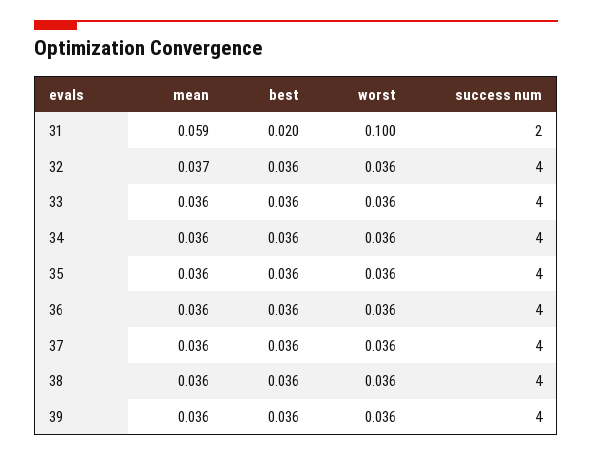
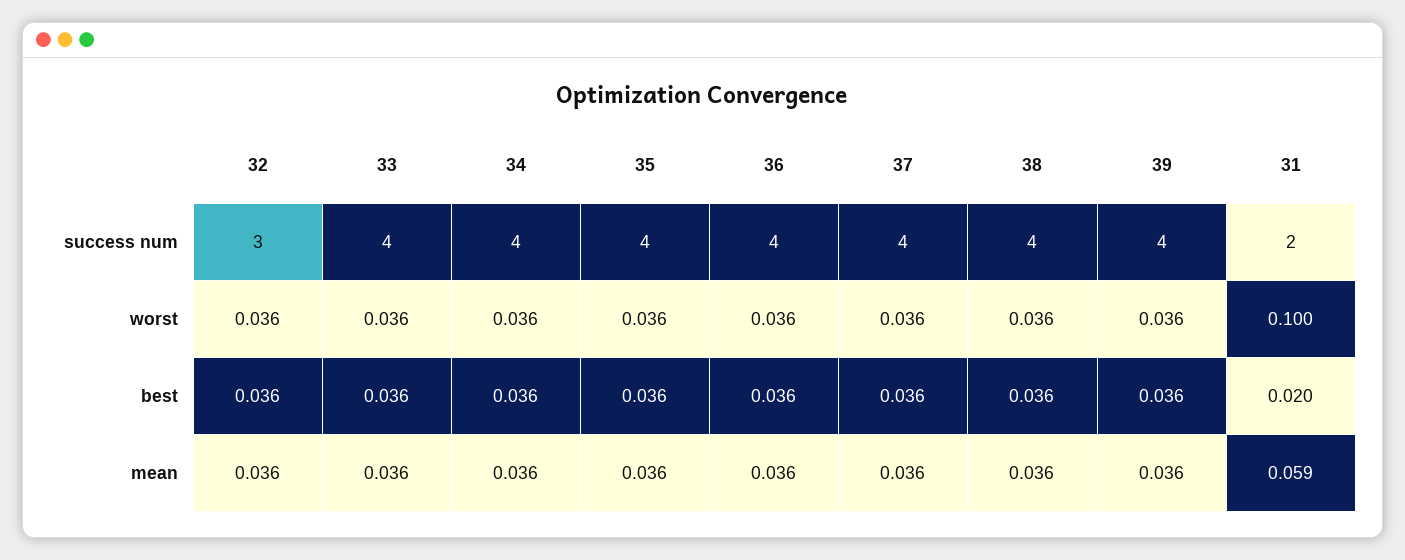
  {
    "mean": {
      "31": 0.059,
-     "32": 0.037,
+     "32": 0.036,
      "33": 0.036,
      "34": 0.036,
      "35": 0.036,
      "36": 0.036,
      "37": 0.036,
      "38": 0.036,
      "39": 0.036
    },
    "best": {
      "31": 0.02,
      "32": 0.036,
      "33": 0.036,
      "34": 0.036,
      "35": 0.036,
      "36": 0.036,
      "37": 0.036,
      "38": 0.036,
      "39": 0.036
    },
    "worst": {
      "31": 0.1,
      "32": 0.036,
      "33": 0.036,
      "34": 0.036,
      "35": 0.036,
      "36": 0.036,
      "37": 0.036,
      "38": 0.036,
      "39": 0.036
    },
    "success num": {
      "31": 2,
-     "32": 4,
+     "32": 3,
      "33": 4,
      "34": 4,
      "35": 4,
      "36": 4,
      "37": 4,
      "38": 4,
      "39": 4
    }
  }

